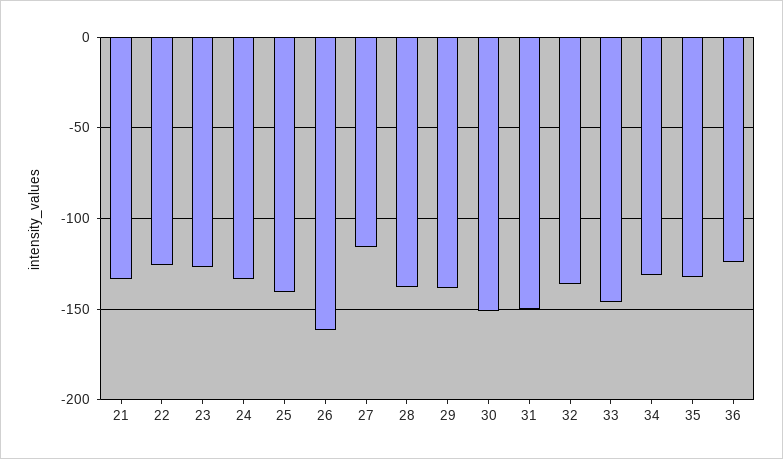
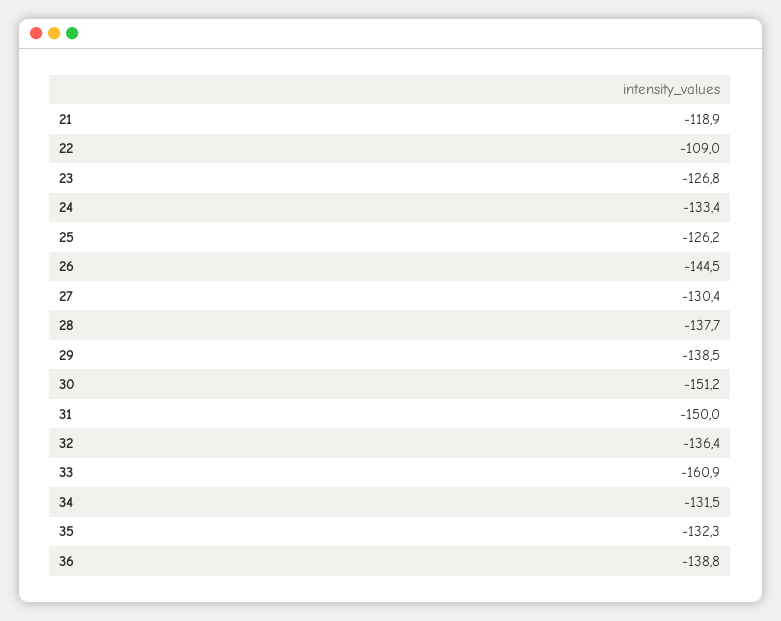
  {
-   "21": -135,
+   "21": -118.9,
-   "22": -125,
+   "22": -109,
    "23": -126.8,
    "24": -133.4,
-   "25": -140,
+   "25": -126.2,
-   "26": -160,
+   "26": -144.5,
-   "27": -115,
+   "27": -130.4,
    "28": -137.7,
    "29": -138.5,
    "30": -151.2,
    "31": -150,
    "32": -136.4,
-   "33": -145,
+   "33": -160.9,
    "34": -131.5,
    "35": -132.3,
-   "36": -125
+   "36": -138.8
  }

